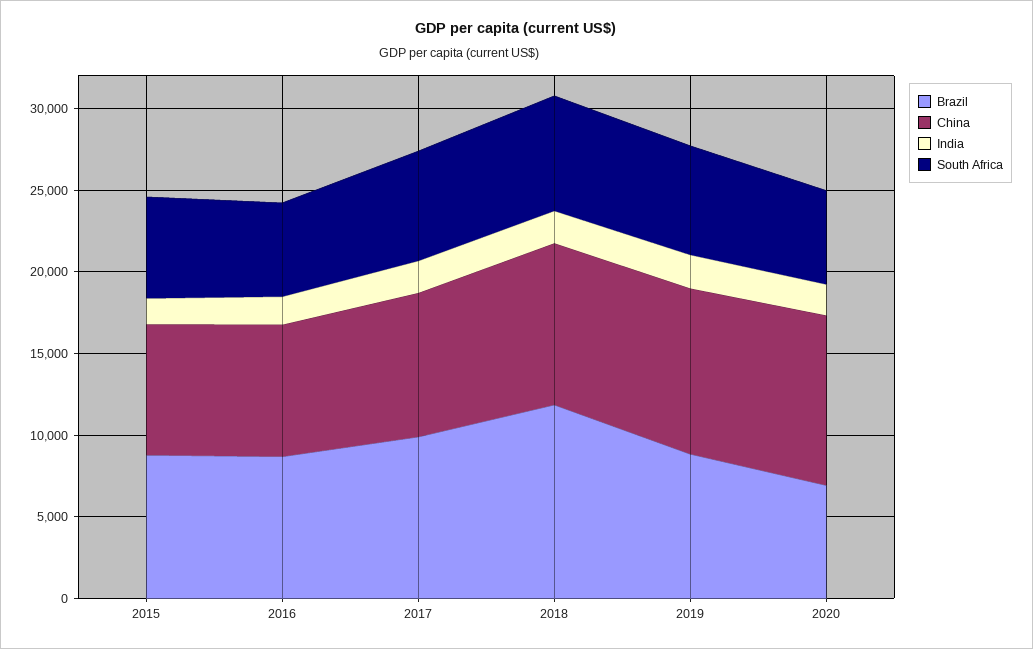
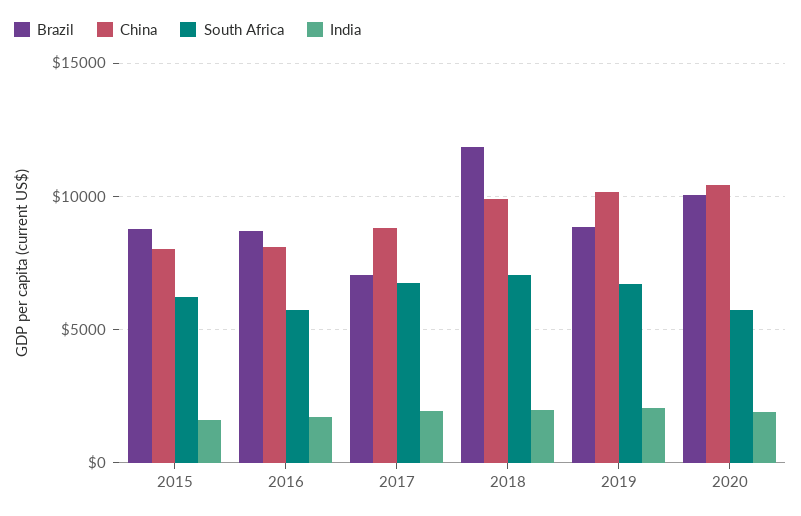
  {
    "Brazil": {
      "2015": 9000,
      "2016": 8500,
-     "2017": 10000,
+     "2017": 7000,
      "2018": 12000,
      "2019": 9000,
-     "2020": 7000
+     "2020": 10000
    },
    "China": {
      "2015": 8000,
      "2016": 8000,
      "2017": 9000,
      "2018": 10000,
      "2019": 10000,
      "2020": 10500
    },
    "India": {
      "2015": 1500,
      "2016": 1500,
      "2017": 2000,
      "2018": 2000,
      "2019": 2000,
      "2020": 2000
    },
    "South Africa": {
      "2015": 6000,
      "2016": 5500,
      "2017": 6500,
      "2018": 7000,
      "2019": 6500,
      "2020": 5500
    }
  }

